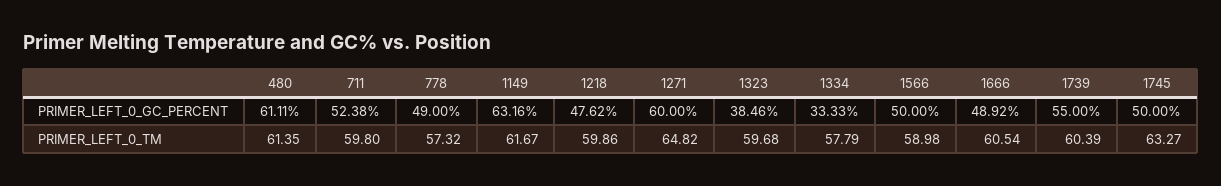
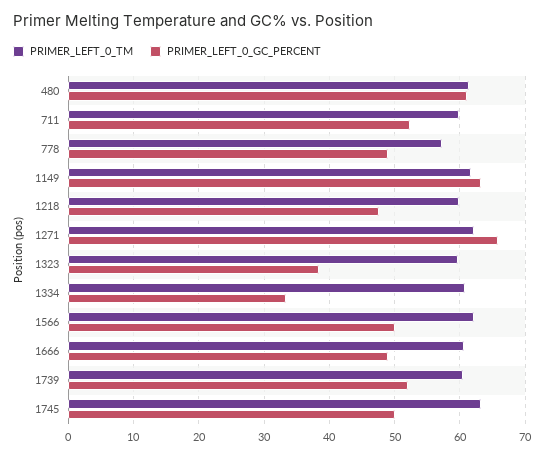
  {
    "PRIMER_LEFT_0_GC_PERCENT": {
      "480": 61.11,
      "711": 52.38,
      "778": 49,
      "1149": 63.16,
      "1218": 47.62,
-     "1271": 60,
+     "1271": 66,
      "1323": 38.46,
      "1334": 33.33,
      "1566": 50,
      "1666": 48.92,
-     "1739": 55,
+     "1739": 52,
      "1745": 50
    },
    "PRIMER_LEFT_0_TM": {
      "480": 61.35,
      "711": 59.8,
      "778": 57.32,
      "1149": 61.67,
      "1218": 59.86,
-     "1271": 64.82,
+     "1271": 62,
      "1323": 59.68,
-     "1334": 57.79,
+     "1334": 61,
-     "1566": 58.98,
+     "1566": 62,
      "1666": 60.54,
      "1739": 60.39,
      "1745": 63.27
    }
  }

